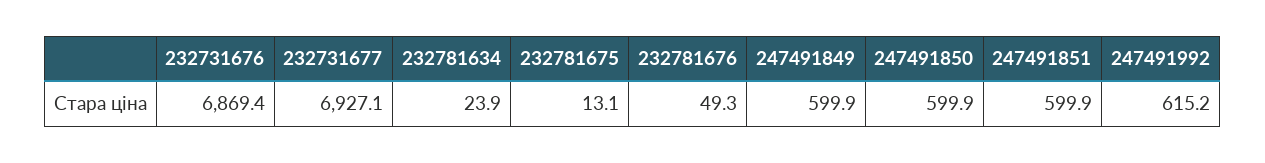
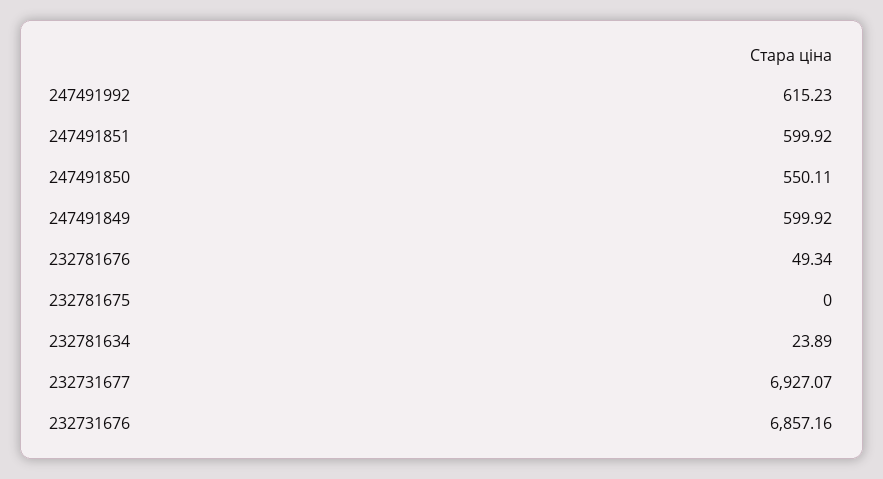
  {
-   "232731676": 6869.4,
+   "232731676": 6857.16,
    "232731677": 6927.07,
    "232781634": 23.89,
-   "232781675": 13.1,
+   "232781675": 0,
    "232781676": 49.34,
    "247491849": 599.92,
-   "247491850": 599.9,
+   "247491850": 550.11,
    "247491851": 599.92,
    "247491992": 615.23
  }

